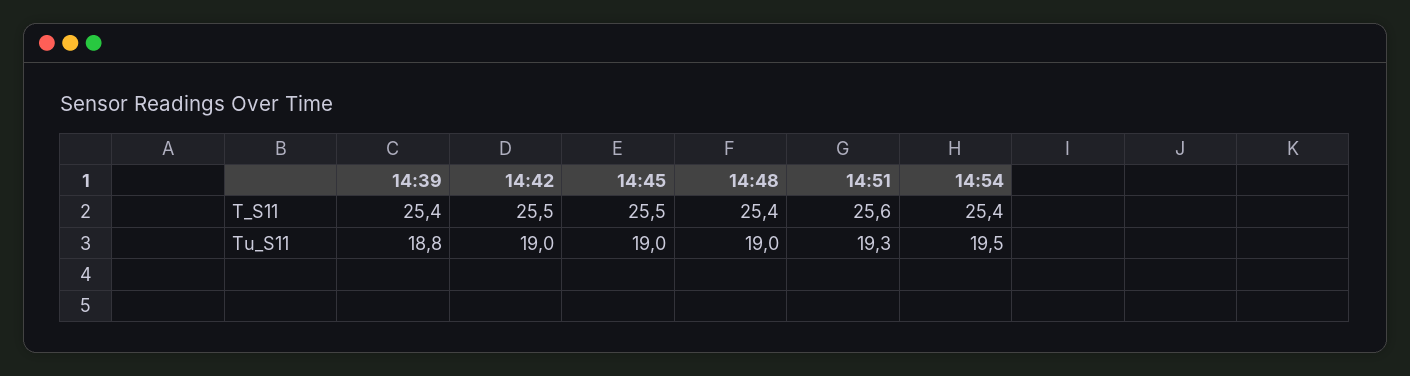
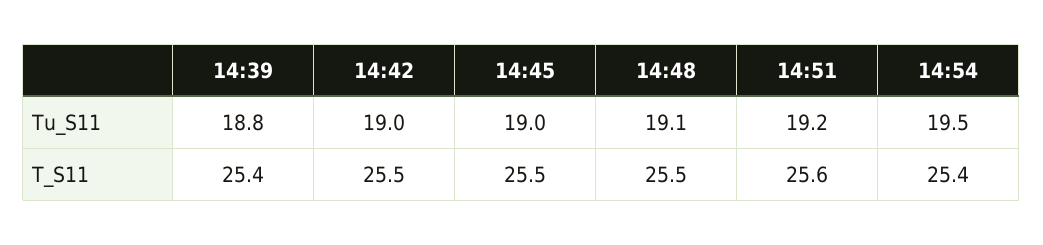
  {
    "14:39": {
      "T_S11": 25.4,
      "Tu_S11": 18.8
    },
    "14:42": {
      "T_S11": 25.5,
      "Tu_S11": 19
    },
    "14:45": {
      "T_S11": 25.5,
      "Tu_S11": 19
    },
    "14:48": {
-     "T_S11": 25.4,
+     "T_S11": 25.5,
-     "Tu_S11": 19
+     "Tu_S11": 19.1
    },
    "14:51": {
      "T_S11": 25.6,
-     "Tu_S11": 19.3
+     "Tu_S11": 19.2
    },
    "14:54": {
      "T_S11": 25.4,
      "Tu_S11": 19.5
    }
  }

